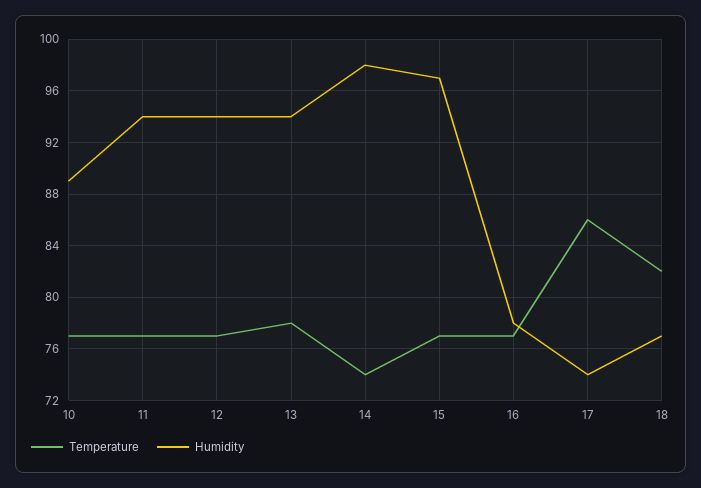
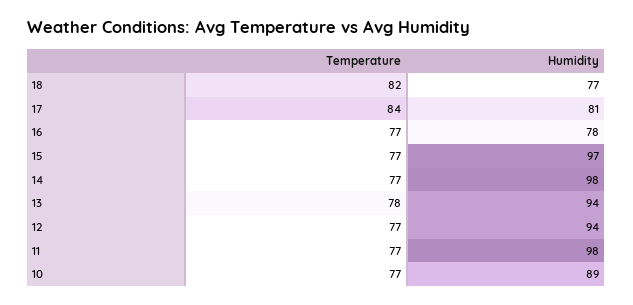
  {
    "Temperature": {
      "10": 77,
      "11": 77,
      "12": 77,
      "13": 78,
-     "14": 74,
+     "14": 77,
      "15": 77,
      "16": 77,
-     "17": 86,
+     "17": 84,
      "18": 82
    },
    "Humidity": {
      "10": 89,
-     "11": 94,
+     "11": 98,
      "12": 94,
      "13": 94,
      "14": 98,
      "15": 97,
      "16": 78,
-     "17": 74,
+     "17": 81,
      "18": 77
    }
  }

